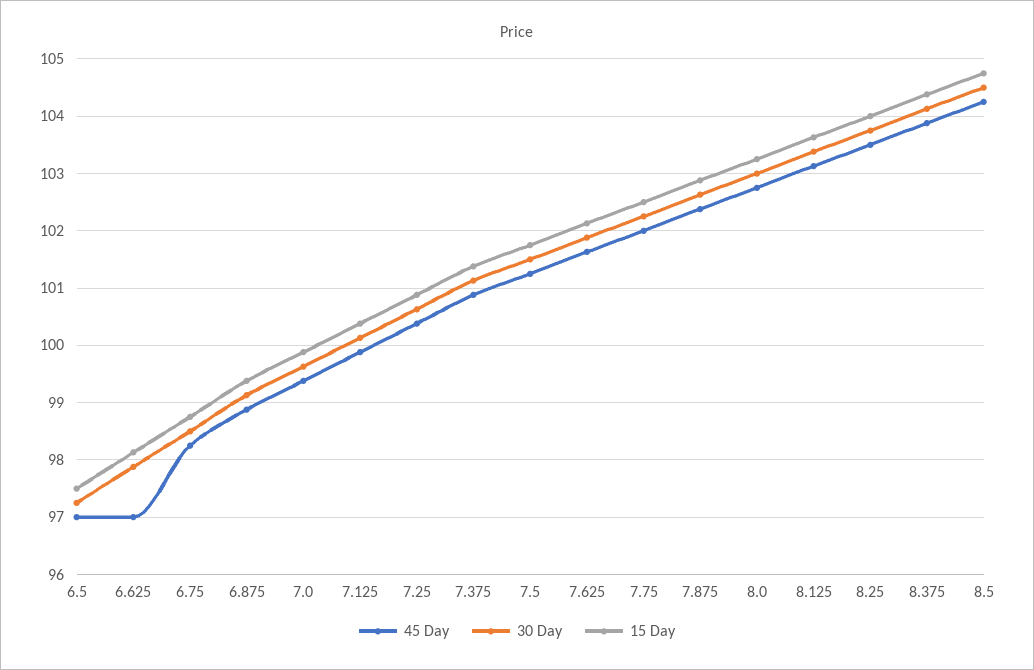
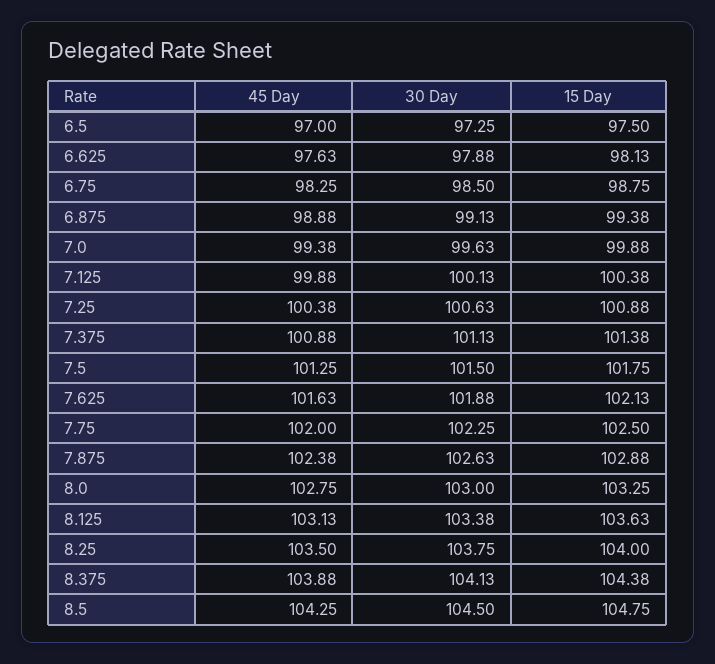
  {
    "45 Day": {
      "6.5": 97,
-     "6.625": 97,
+     "6.625": 97.63,
      "6.75": 98.25,
      "6.875": 98.88,
      "7.0": 99.38,
      "7.125": 99.88,
      "7.25": 100.38,
      "7.375": 100.88,
      "7.5": 101.25,
      "7.625": 101.63,
      "7.75": 102,
      "7.875": 102.38,
      "8.0": 102.75,
      "8.125": 103.13,
      "8.25": 103.5,
      "8.375": 103.88,
      "8.5": 104.25
    },
    "30 Day": {
      "6.5": 97.25,
      "6.625": 97.88,
      "6.75": 98.5,
      "6.875": 99.13,
      "7.0": 99.63,
      "7.125": 100.13,
      "7.25": 100.63,
      "7.375": 101.13,
      "7.5": 101.5,
      "7.625": 101.88,
      "7.75": 102.25,
      "7.875": 102.63,
      "8.0": 103,
      "8.125": 103.38,
      "8.25": 103.75,
      "8.375": 104.13,
      "8.5": 104.5
    },
    "15 Day": {
      "6.5": 97.5,
      "6.625": 98.13,
      "6.75": 98.75,
      "6.875": 99.38,
      "7.0": 99.88,
      "7.125": 100.38,
      "7.25": 100.88,
      "7.375": 101.38,
      "7.5": 101.75,
      "7.625": 102.13,
      "7.75": 102.5,
      "7.875": 102.88,
      "8.0": 103.25,
      "8.125": 103.63,
      "8.25": 104,
      "8.375": 104.38,
      "8.5": 104.75
    }
  }

